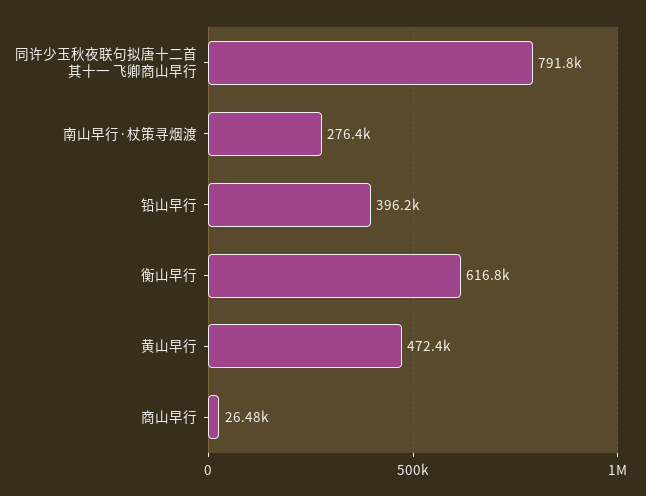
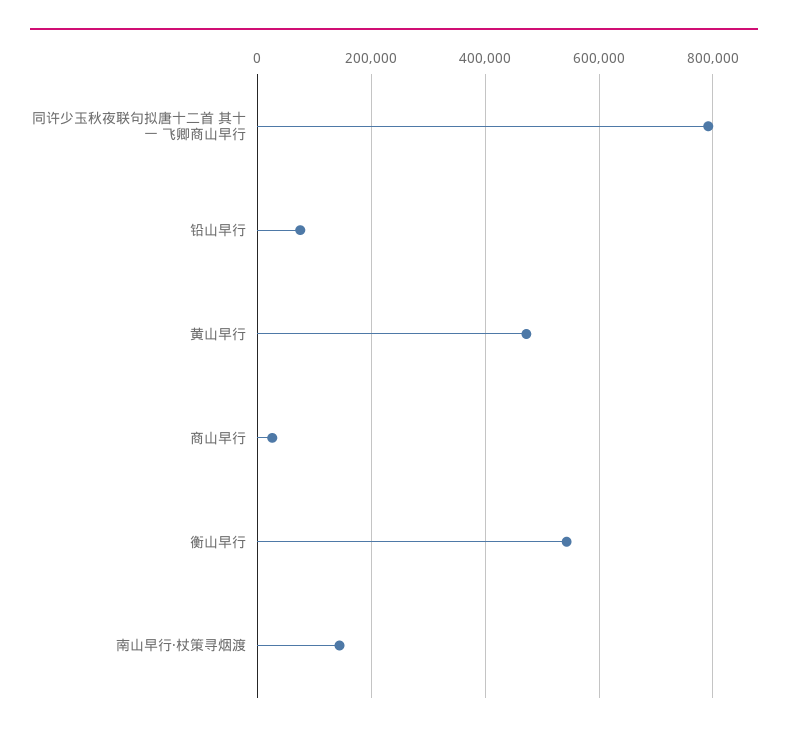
  {
    "同许少玉秋夜联句拟唐十二首 其十一 飞卿商山早行": 791800,
-   "南山早行·杖策寻烟渡": 276400,
+   "南山早行·杖策寻烟渡": 140000,
-   "铅山早行": 396200,
+   "铅山早行": 80000,
-   "衡山早行": 616800,
+   "衡山早行": 540000,
    "黄山早行": 472400,
    "商山早行": 26480
  }

